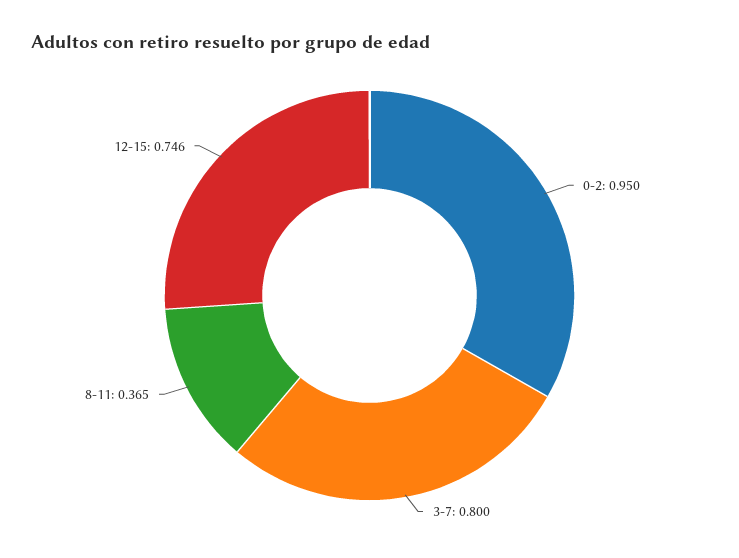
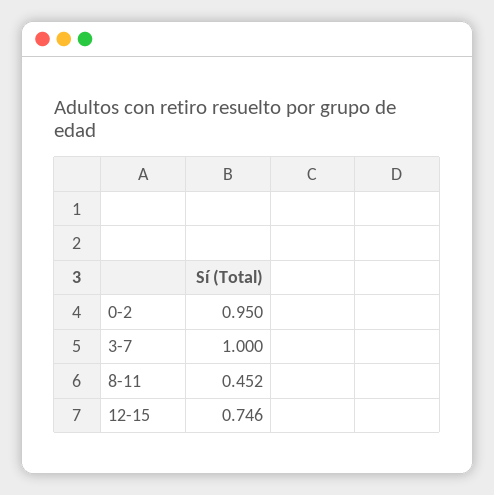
  {
    "0-2": 0.95,
-   "3-7": 0.8,
+   "3-7": 1,
-   "8-11": 0.365,
+   "8-11": 0.452,
    "12-15": 0.746
  }

